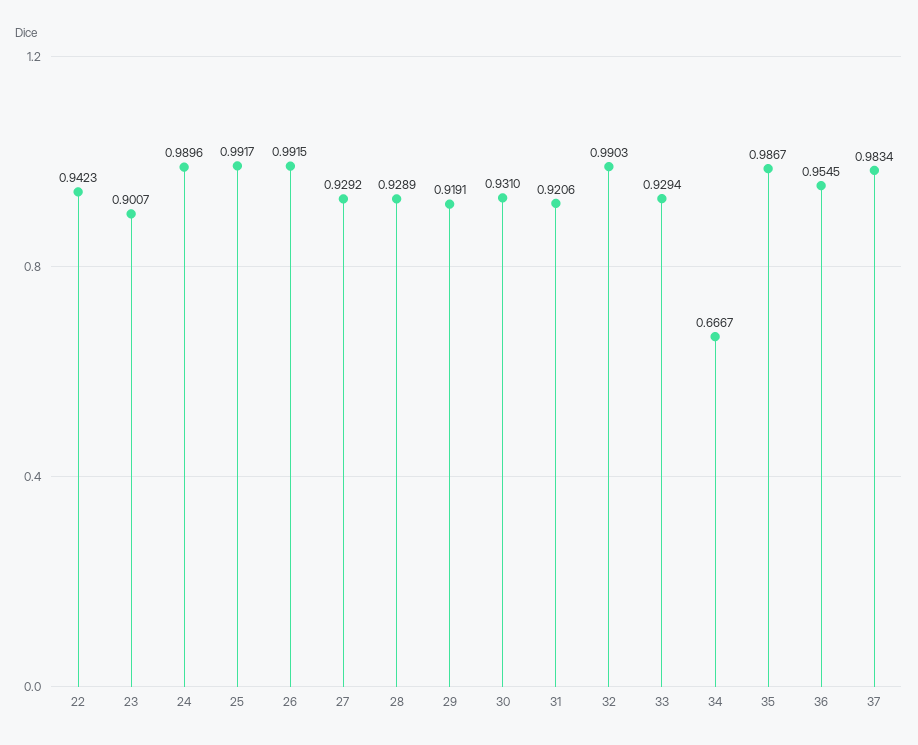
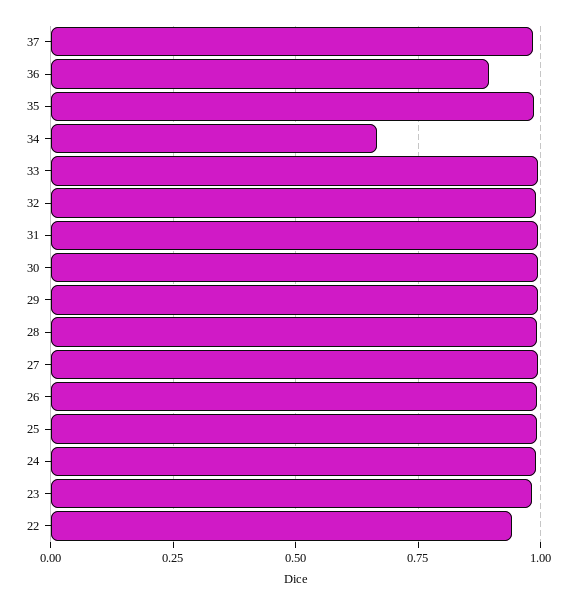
  {
    "22": 0.9423,
-   "23": 0.9007,
+   "23": 0.975,
    "24": 0.9896,
    "25": 0.9917,
    "26": 0.9915,
-   "27": 0.9292,
+   "27": 1,
-   "28": 0.9289,
+   "28": 1,
-   "29": 0.9191,
+   "29": 1,
-   "30": 0.931,
+   "30": 1,
-   "31": 0.9206,
+   "31": 1,
    "32": 0.9903,
-   "33": 0.9294,
+   "33": 1,
    "34": 0.6667,
    "35": 0.9867,
-   "36": 0.9545,
+   "36": 0.9,
    "37": 0.9834
  }

